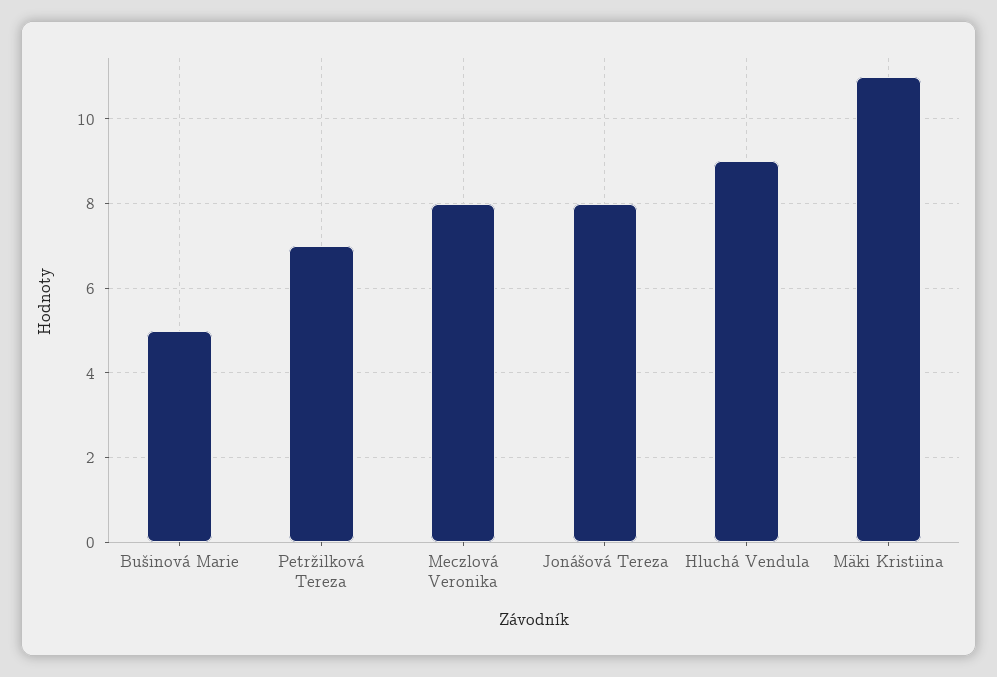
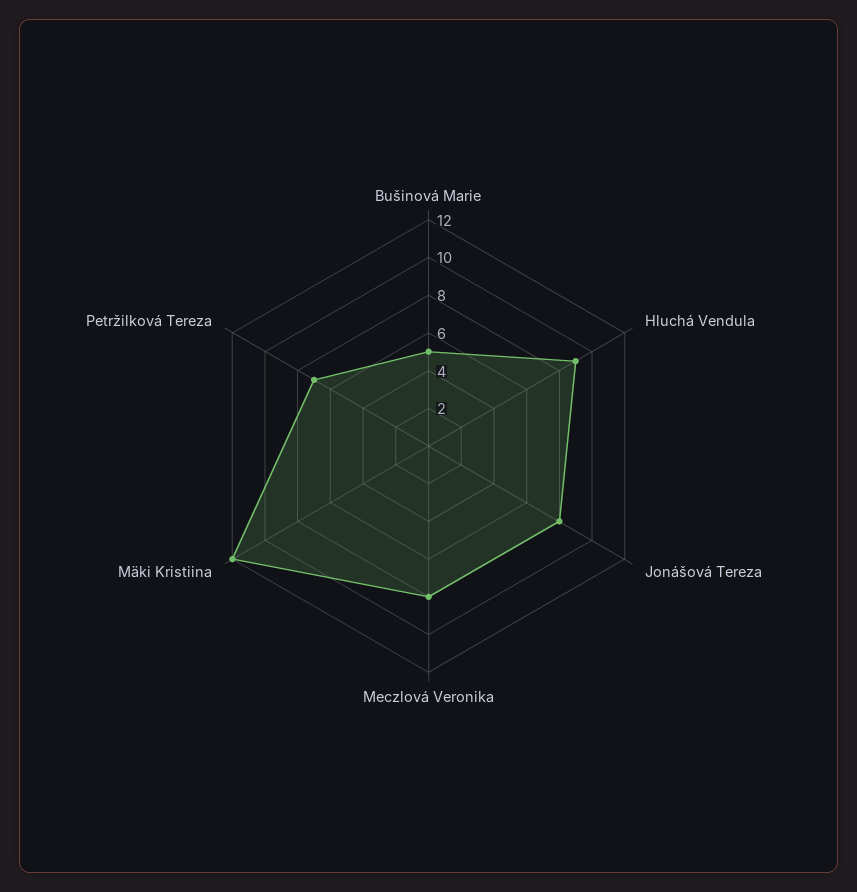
  {
    "Bušinová Marie": 5,
    "Petržilková Tereza": 7,
    "Meczlová Veronika": 8,
    "Jonášová Tereza": 8,
    "Hluchá Vendula": 9,
-   "Mäki Kristiina": 11
+   "Mäki Kristiina": 12
  }

